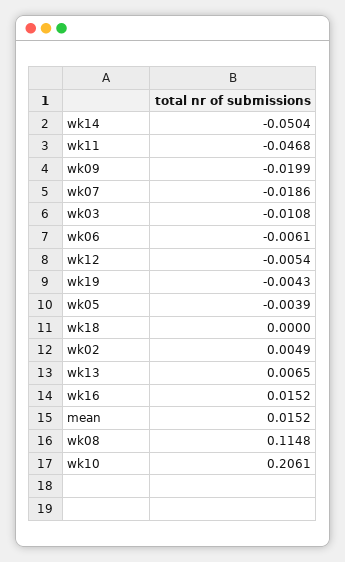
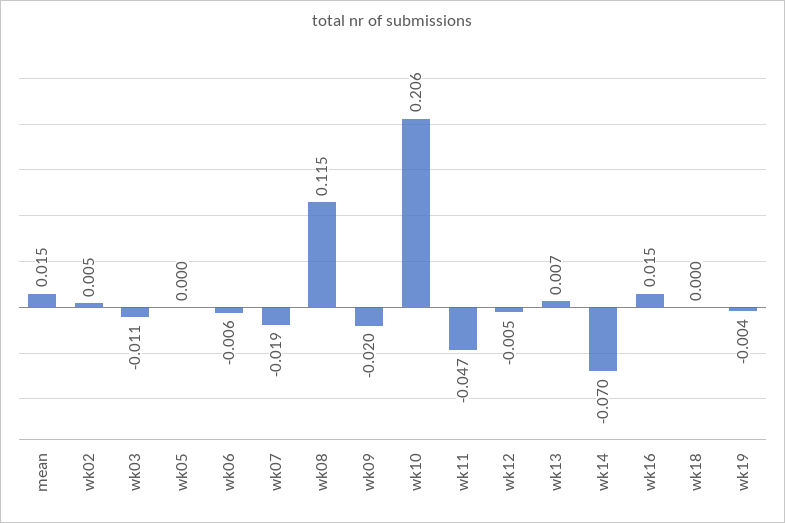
  {
-   "wk14": -0.0504,
+   "wk14": -0.07,
    "wk11": -0.0468,
    "wk09": -0.0199,
    "wk07": -0.0186,
    "wk03": -0.0108,
    "wk06": -0.0061,
    "wk12": -0.0054,
    "wk19": -0.0043,
-   "wk05": -0.0039,
+   "wk05": 0,
    "wk18": 0,
    "wk02": 0.0049,
    "wk13": 0.0065,
    "wk16": 0.0152,
    "mean": 0.0152,
    "wk08": 0.1148,
    "wk10": 0.2061
  }

